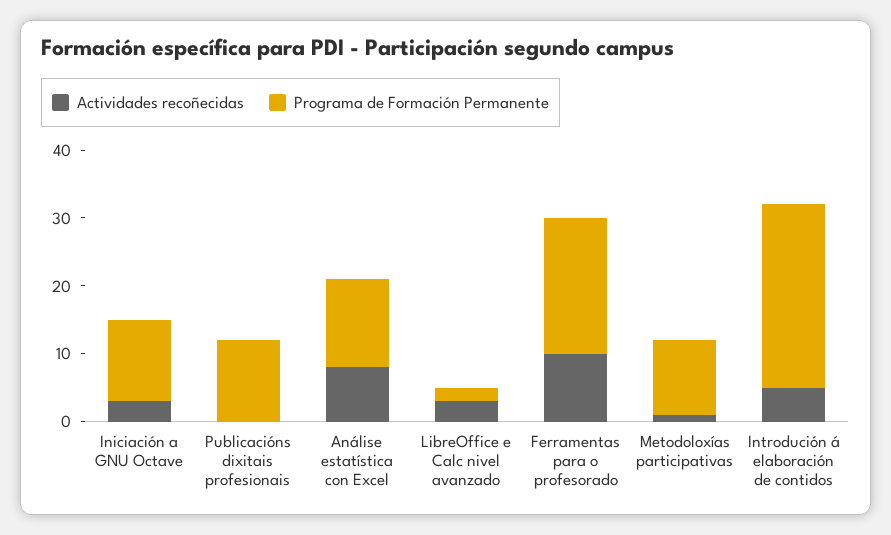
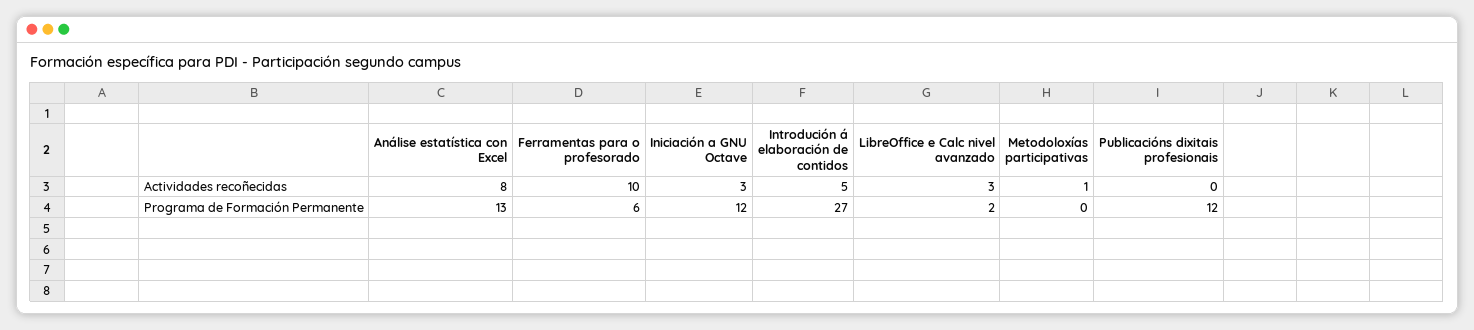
  {
    "Actividades recoñecidas": {
      "Iniciación a GNU Octave": 3,
      "Publicacións dixitais profesionais": 0,
      "Análise estatística con Excel": 8,
      "LibreOffice e Calc nivel avanzado": 3,
      "Ferramentas para o profesorado": 10,
      "Metodoloxías participativas": 1,
      "Introdución á elaboración de contidos": 5
    },
    "Programa de Formación Permanente": {
      "Iniciación a GNU Octave": 12,
      "Publicacións dixitais profesionais": 12,
      "Análise estatística con Excel": 13,
      "LibreOffice e Calc nivel avanzado": 2,
-     "Ferramentas para o profesorado": 20,
+     "Ferramentas para o profesorado": 6,
-     "Metodoloxías participativas": 10,
+     "Metodoloxías participativas": 0,
      "Introdución á elaboración de contidos": 27
    }
  }

